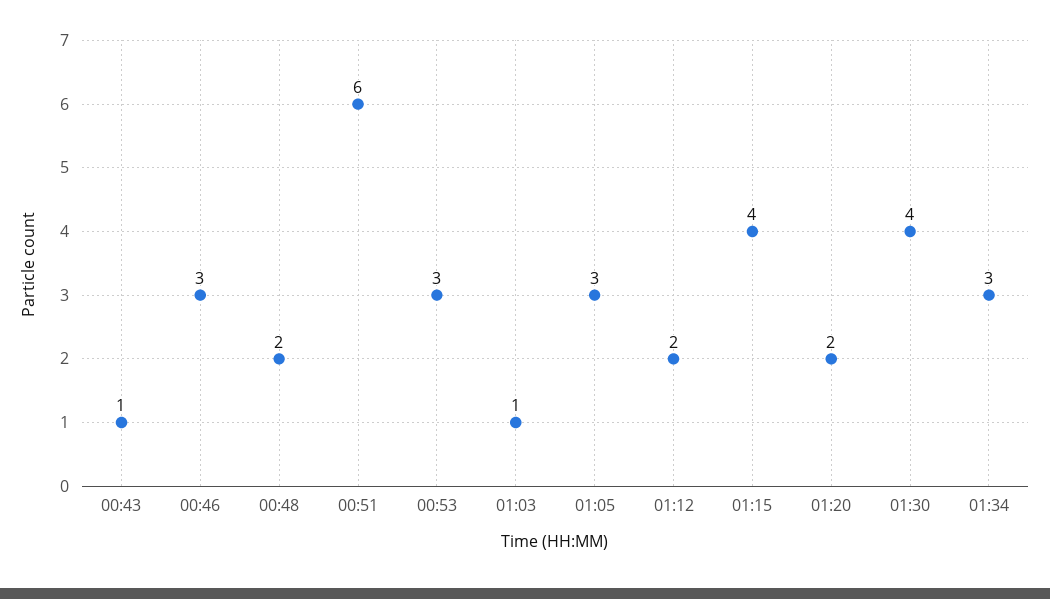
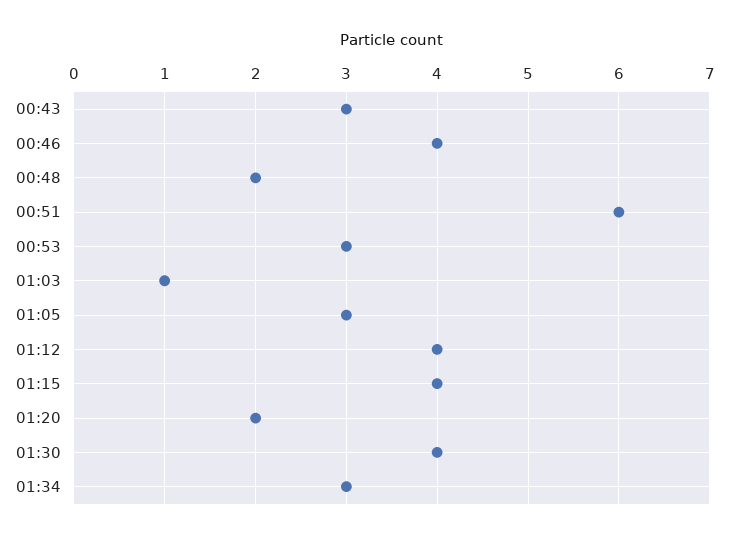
  {
-   "00:43": 1,
+   "00:43": 3,
-   "00:46": 3,
+   "00:46": 4,
    "00:48": 2,
    "00:51": 6,
    "00:53": 3,
    "01:03": 1,
    "01:05": 3,
-   "01:12": 2,
+   "01:12": 4,
    "01:15": 4,
    "01:20": 2,
    "01:30": 4,
    "01:34": 3
  }

